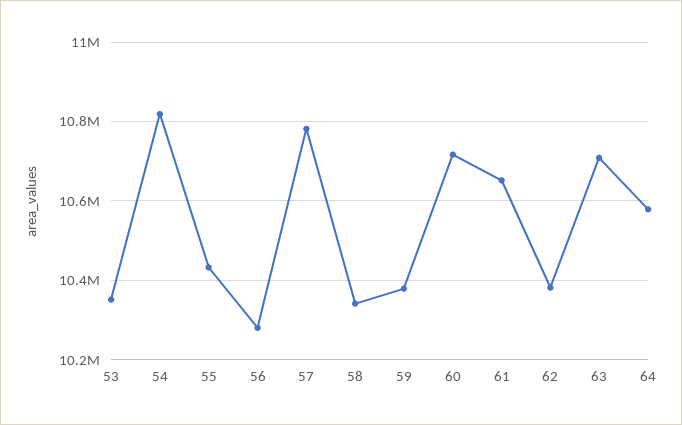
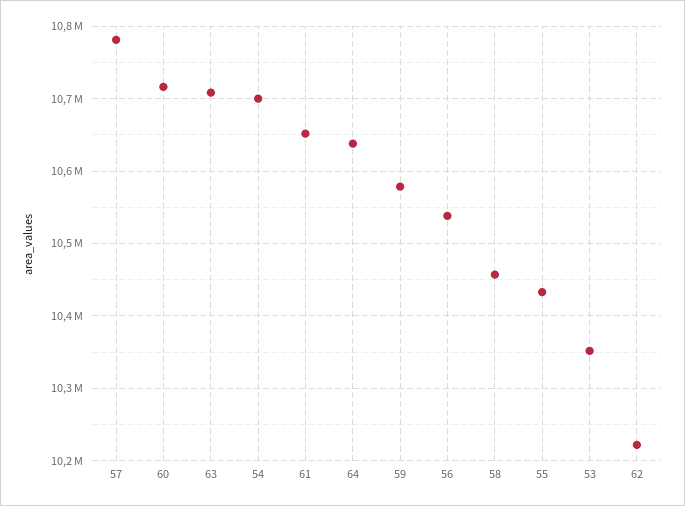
  {
    "53": 10350000,
-   "54": 10820000,
+   "54": 10700000,
    "55": 10430000,
-   "56": 10280000,
+   "56": 10540000,
    "57": 10780000,
-   "58": 10340000,
+   "58": 10460000,
-   "59": 10380000,
+   "59": 10580000,
    "60": 10720000,
    "61": 10650000,
-   "62": 10380000,
+   "62": 10220000,
    "63": 10710000,
-   "64": 10580000
+   "64": 10640000
  }

